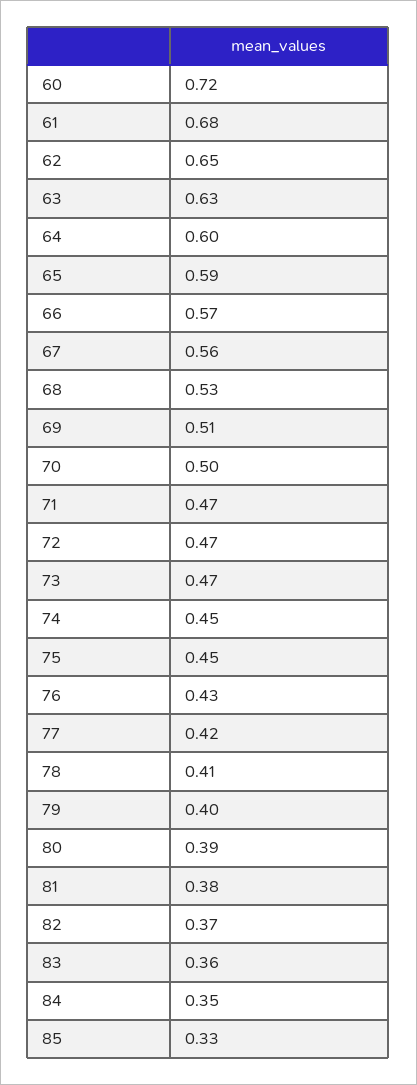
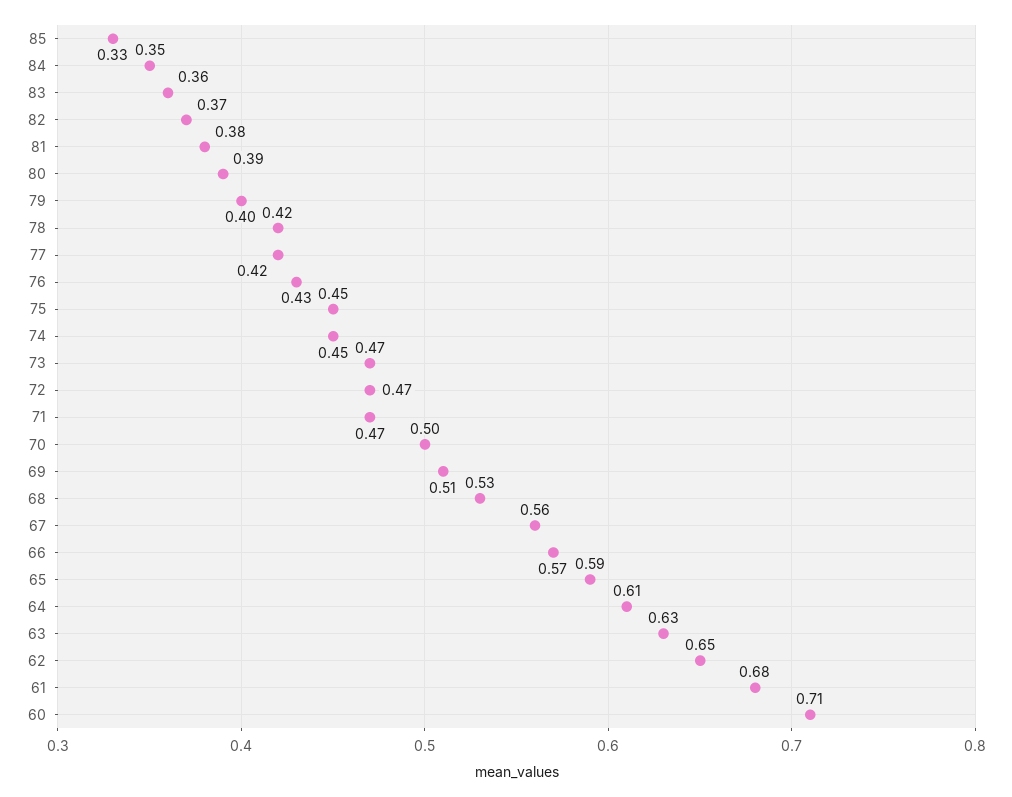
  {
-   "60": 0.72,
+   "60": 0.71,
    "61": 0.68,
    "62": 0.65,
    "63": 0.63,
-   "64": 0.6,
+   "64": 0.61,
    "65": 0.59,
    "66": 0.57,
    "67": 0.56,
    "68": 0.53,
    "69": 0.51,
    "70": 0.5,
    "71": 0.47,
    "72": 0.47,
    "73": 0.47,
    "74": 0.45,
    "75": 0.45,
    "76": 0.43,
    "77": 0.42,
-   "78": 0.41,
+   "78": 0.42,
    "79": 0.4,
    "80": 0.39,
    "81": 0.38,
    "82": 0.37,
    "83": 0.36,
    "84": 0.35,
    "85": 0.33
  }

